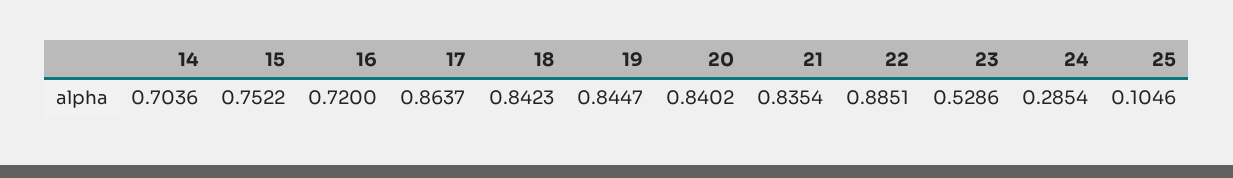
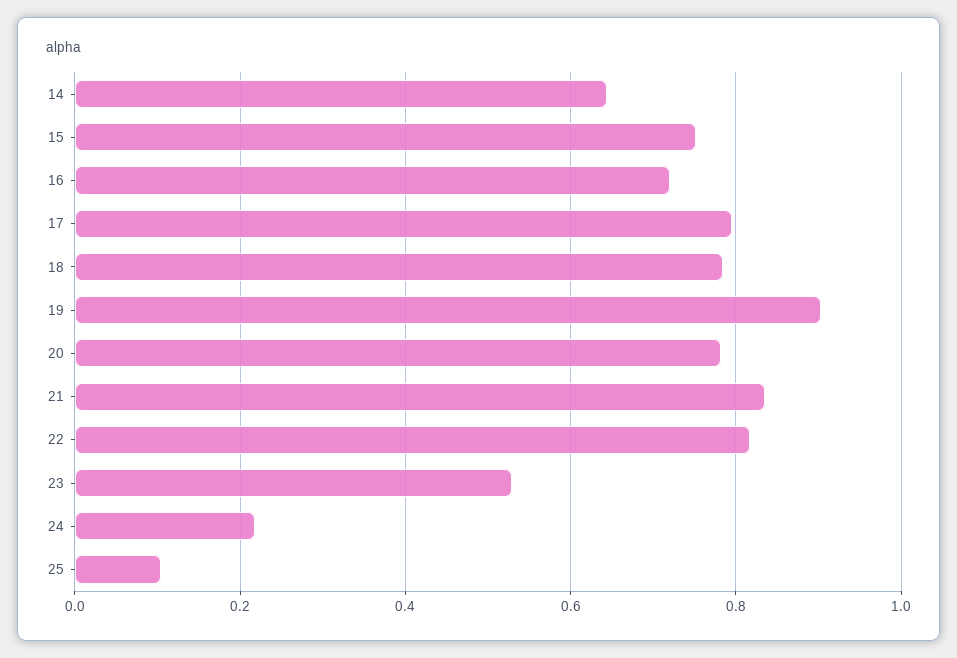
  {
-   "14": 0.7036,
+   "14": 0.64,
    "15": 0.7522,
    "16": 0.72,
-   "17": 0.8637,
+   "17": 0.8,
-   "18": 0.8423,
+   "18": 0.78,
-   "19": 0.8447,
+   "19": 0.9,
-   "20": 0.8402,
+   "20": 0.78,
    "21": 0.8354,
-   "22": 0.8851,
+   "22": 0.82,
    "23": 0.5286,
-   "24": 0.2854,
+   "24": 0.22,
    "25": 0.1046
  }

